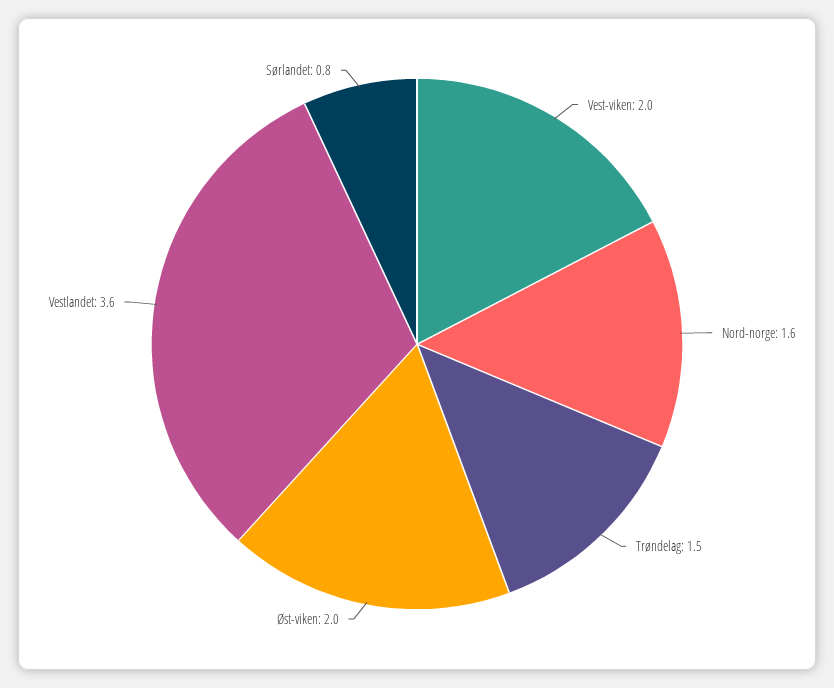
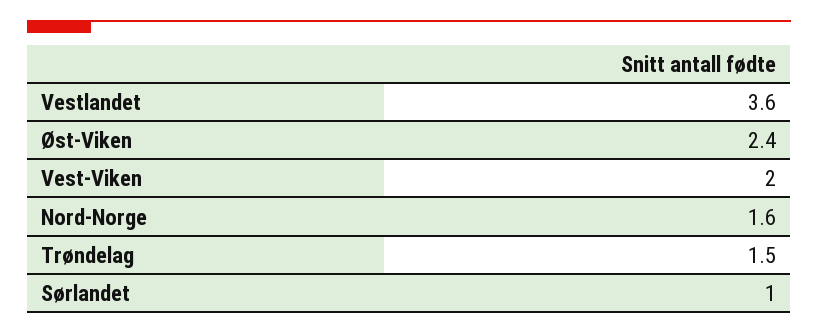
  {
    "Vest-viken": 2,
    "Nord-norge": 1.6,
    "Trøndelag": 1.5,
-   "Øst-viken": 2,
+   "Øst-viken": 2.4,
    "Vestlandet": 3.6,
-   "Sørlandet": 0.8
+   "Sørlandet": 1
  }

